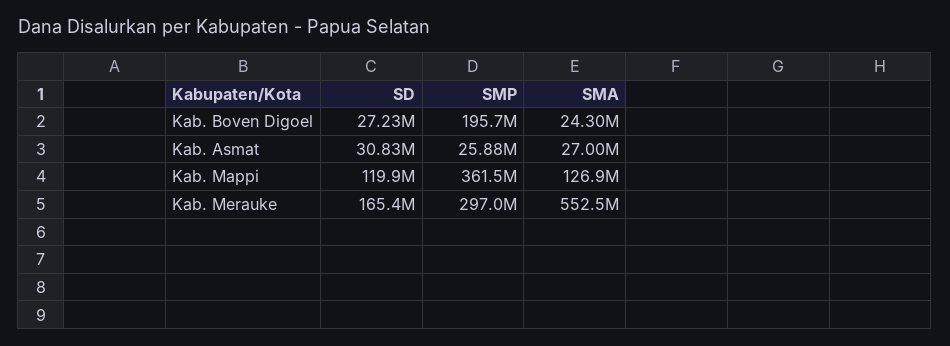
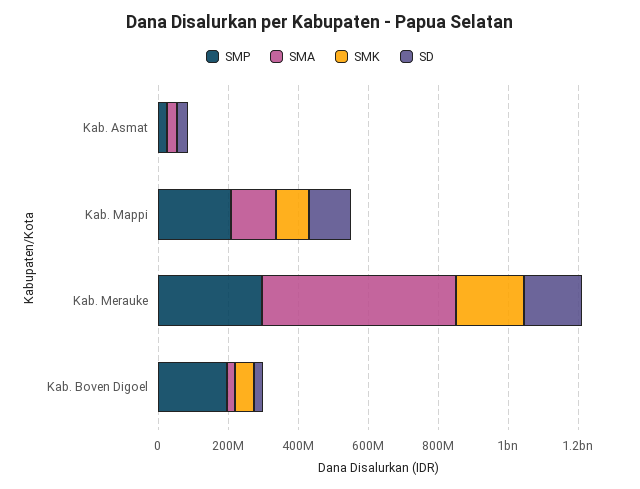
  {
    "SD": {
      "Kab. Boven Digoel": 27230000,
      "Kab. Asmat": 30830000,
      "Kab. Mappi": 119900000,
      "Kab. Merauke": 165400000
    },
    "SMP": {
      "Kab. Boven Digoel": 195700000,
      "Kab. Asmat": 25880000,
-     "Kab. Mappi": 361500000,
+     "Kab. Mappi": 200000000,
      "Kab. Merauke": 297000000
    },
    "SMA": {
      "Kab. Boven Digoel": 24300000,
      "Kab. Asmat": 27000000,
      "Kab. Mappi": 126900000,
      "Kab. Merauke": 552500000
-   }
+   },
+   "SMK": {
+     "Kab. Asmat": 0,
+     "Kab. Mappi": 100000000,
+     "Kab. Merauke": 200000000,
+     "Kab. Boven Digoel": 50000000
+   }
  }

